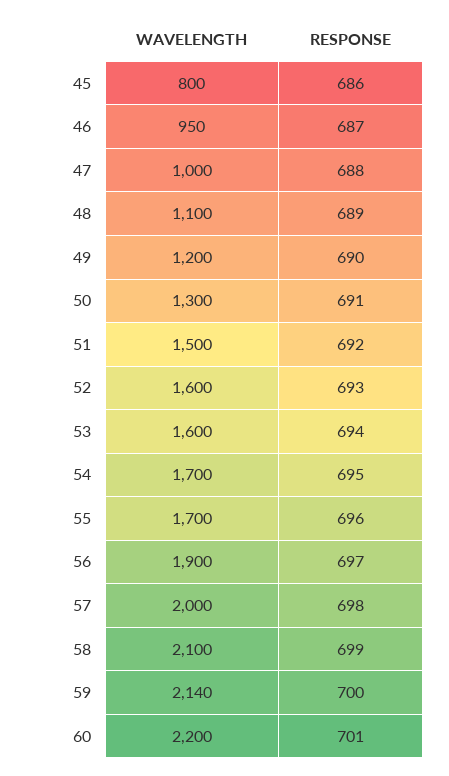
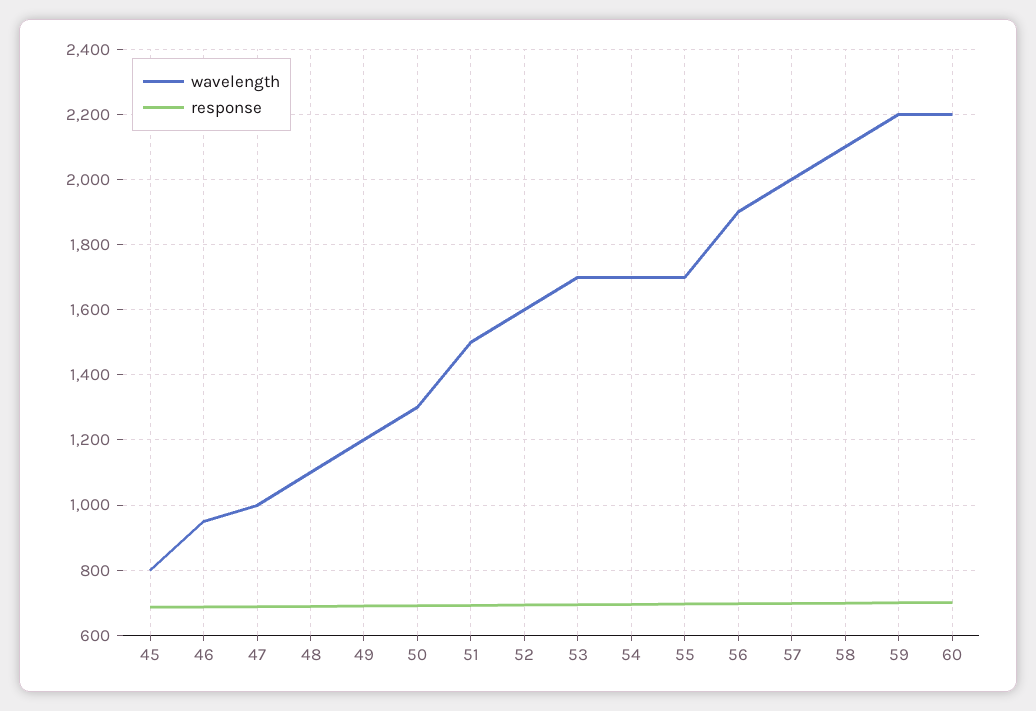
  {
    "WAVELENGTH": {
      "45": 800,
      "46": 950,
      "47": 1000,
      "48": 1100,
      "49": 1200,
      "50": 1300,
      "51": 1500,
      "52": 1600,
-     "53": 1600,
+     "53": 1700,
      "54": 1700,
      "55": 1700,
      "56": 1900,
      "57": 2000,
      "58": 2100,
-     "59": 2140,
+     "59": 2200,
      "60": 2200
    },
    "RESPONSE": {
      "45": 686,
      "46": 687,
      "47": 688,
      "48": 689,
      "49": 690,
      "50": 691,
      "51": 692,
      "52": 693,
      "53": 694,
      "54": 695,
      "55": 696,
      "56": 697,
      "57": 698,
      "58": 699,
      "59": 700,
      "60": 701
    }
  }

